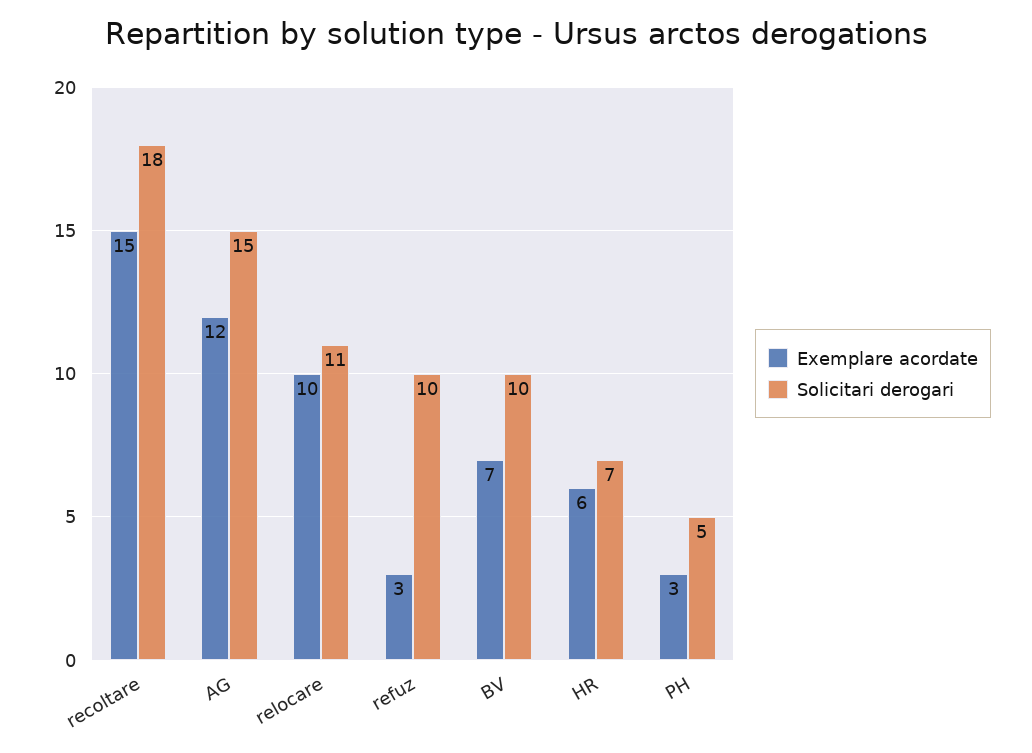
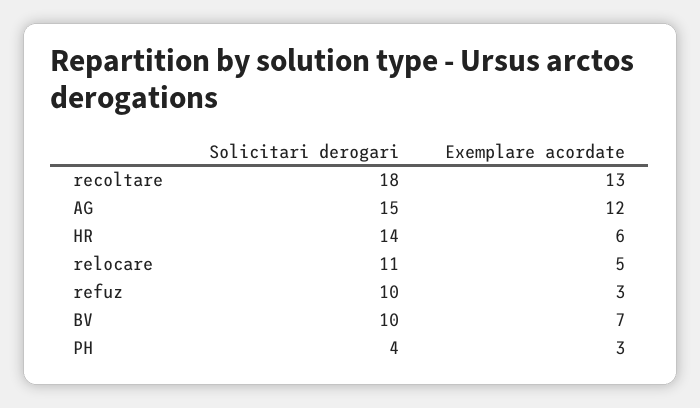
  {
    "Exemplare acordate": {
-     "recoltare": 15,
+     "recoltare": 13,
      "AG": 12,
-     "relocare": 10,
+     "relocare": 5,
      "refuz": 3,
      "BV": 7,
      "HR": 6,
      "PH": 3
    },
    "Solicitari derogari": {
      "recoltare": 18,
      "AG": 15,
      "relocare": 11,
      "refuz": 10,
      "BV": 10,
-     "HR": 7,
+     "HR": 14,
-     "PH": 5
+     "PH": 4
    }
  }

